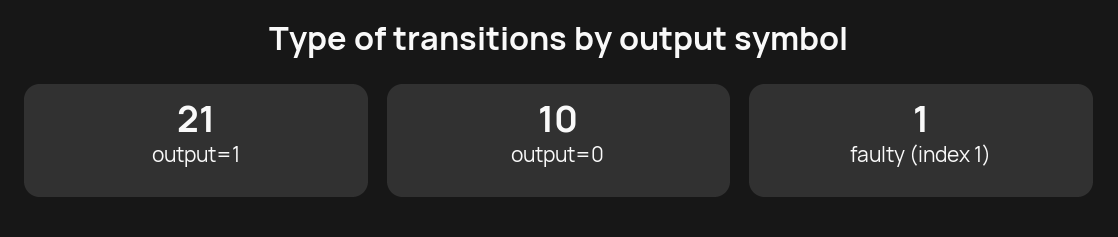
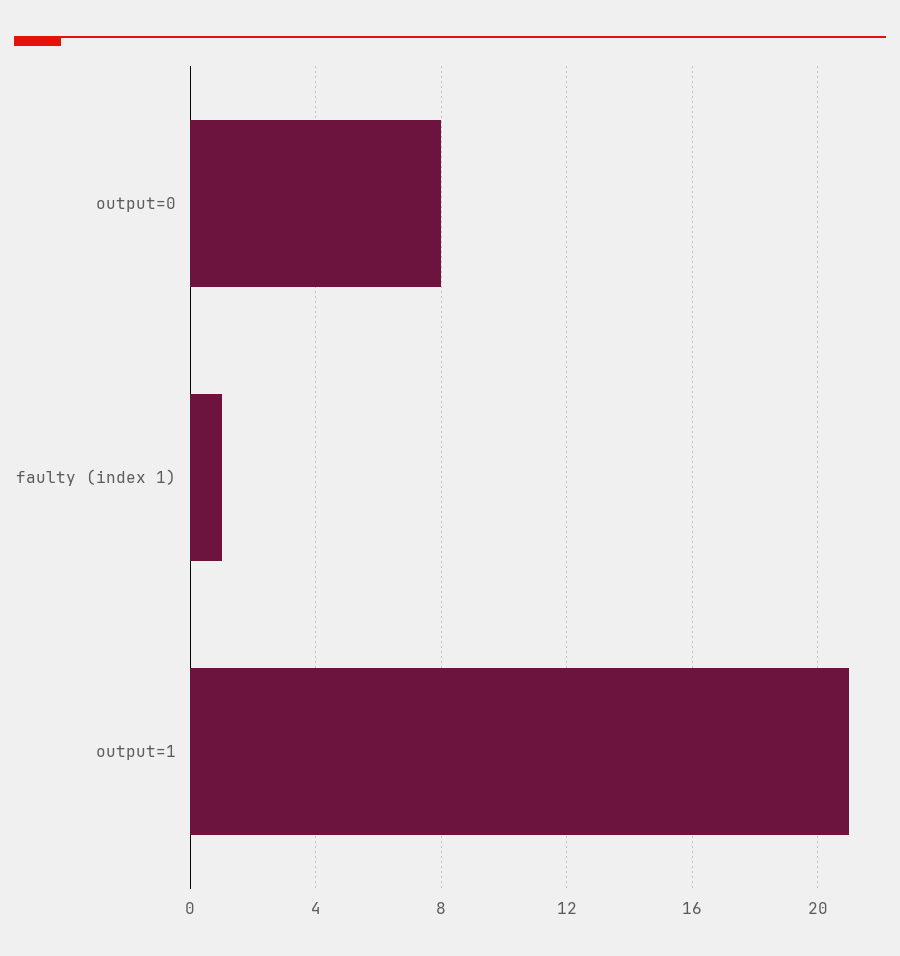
  {
    "output=1": 21,
-   "output=0": 10,
+   "output=0": 8,
    "faulty (index 1)": 1
  }

